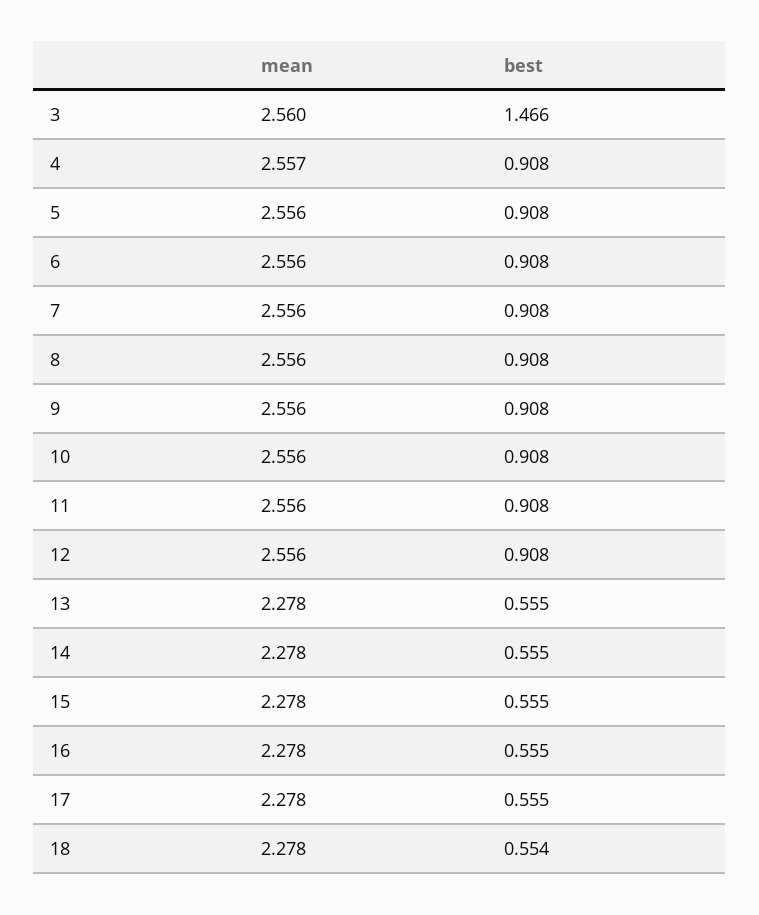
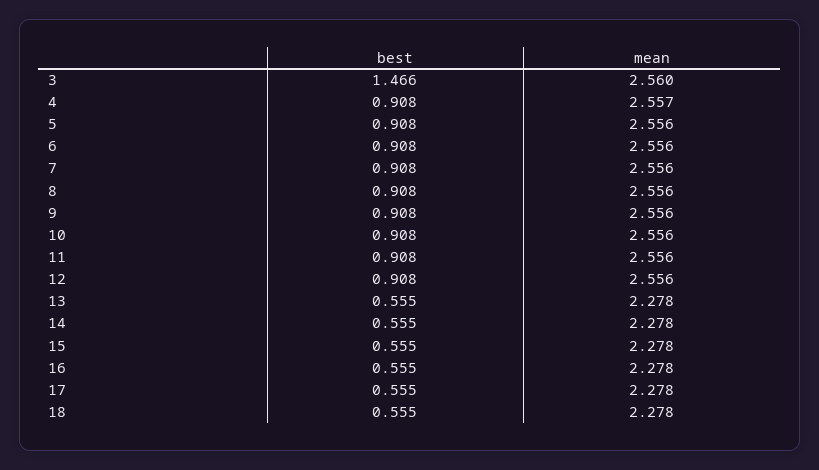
  {
    "mean": {
      "3": 2.56,
      "4": 2.557,
      "5": 2.556,
      "6": 2.556,
      "7": 2.556,
      "8": 2.556,
      "9": 2.556,
      "10": 2.556,
      "11": 2.556,
      "12": 2.556,
      "13": 2.278,
      "14": 2.278,
      "15": 2.278,
      "16": 2.278,
      "17": 2.278,
      "18": 2.278
    },
    "best": {
      "3": 1.466,
      "4": 0.908,
      "5": 0.908,
      "6": 0.908,
      "7": 0.908,
      "8": 0.908,
      "9": 0.908,
      "10": 0.908,
      "11": 0.908,
      "12": 0.908,
      "13": 0.555,
      "14": 0.555,
      "15": 0.555,
      "16": 0.555,
      "17": 0.555,
-     "18": 0.554
+     "18": 0.555
    }
  }

